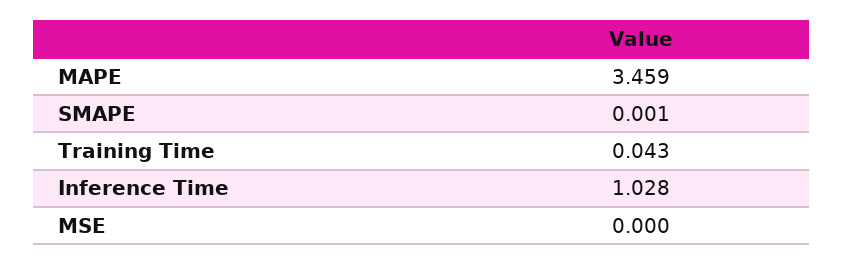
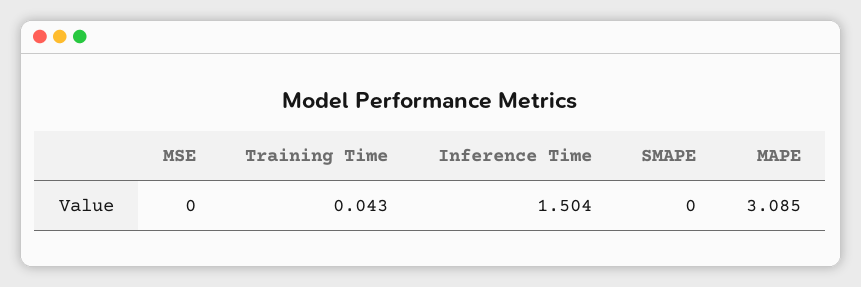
  {
-   "MAPE": 3.459,
+   "MAPE": 3.085,
-   "SMAPE": 0.001,
+   "SMAPE": 0,
    "Training Time": 0.043,
-   "Inference Time": 1.028,
+   "Inference Time": 1.504,
    "MSE": 0
  }

